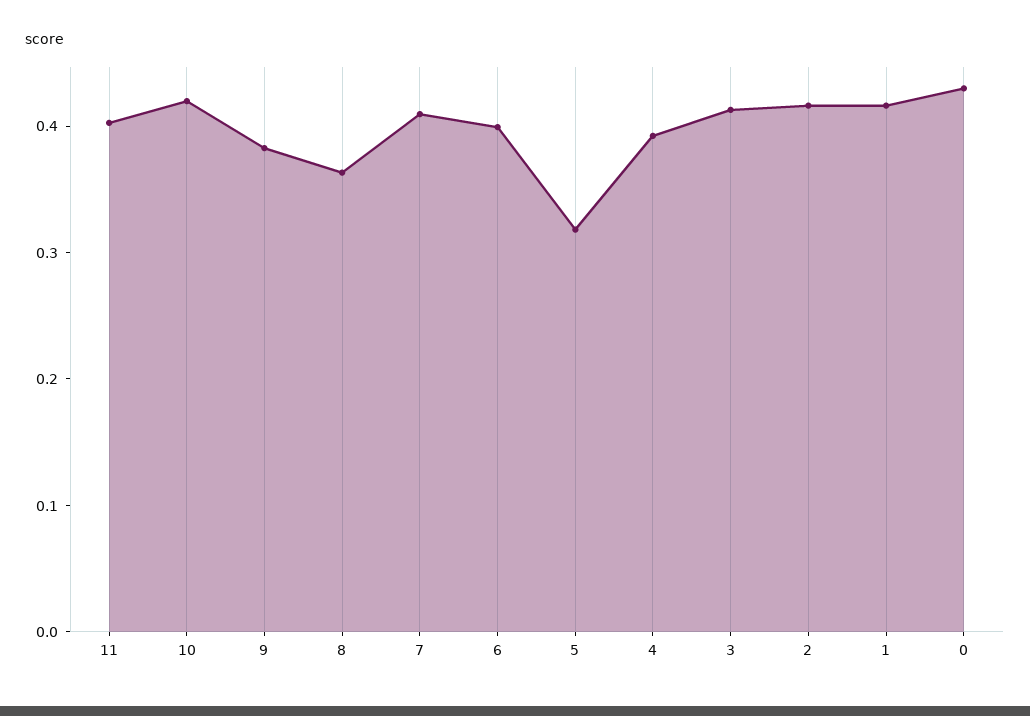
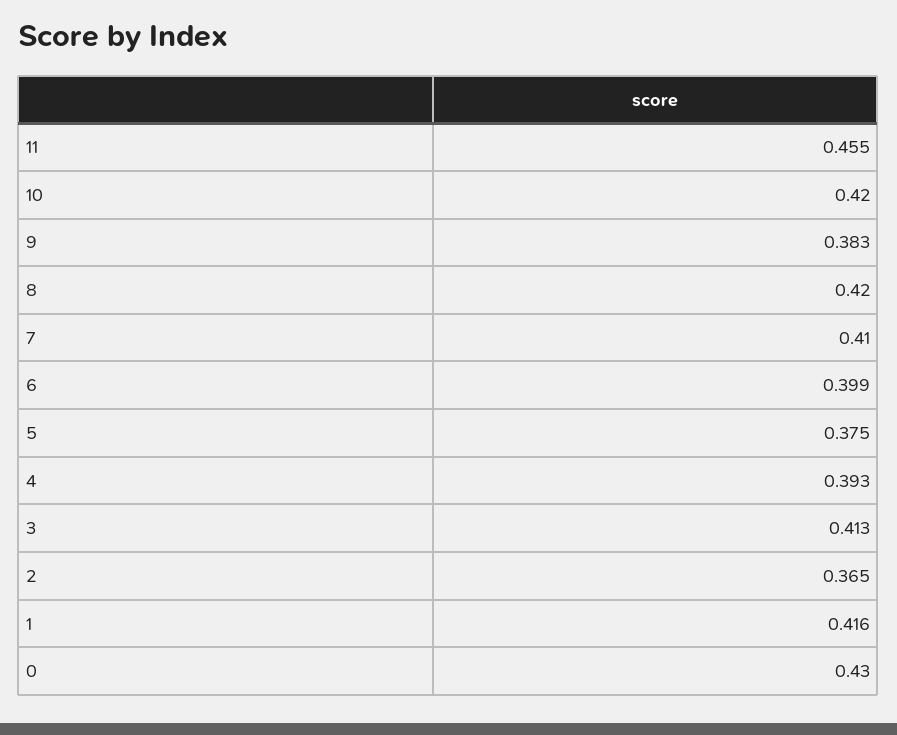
  {
-   "11": 0.4,
+   "11": 0.455,
    "10": 0.42,
    "9": 0.383,
-   "8": 0.36,
+   "8": 0.42,
    "7": 0.41,
    "6": 0.399,
-   "5": 0.32,
+   "5": 0.375,
    "4": 0.393,
    "3": 0.413,
-   "2": 0.42,
+   "2": 0.365,
    "1": 0.416,
    "0": 0.43
  }

